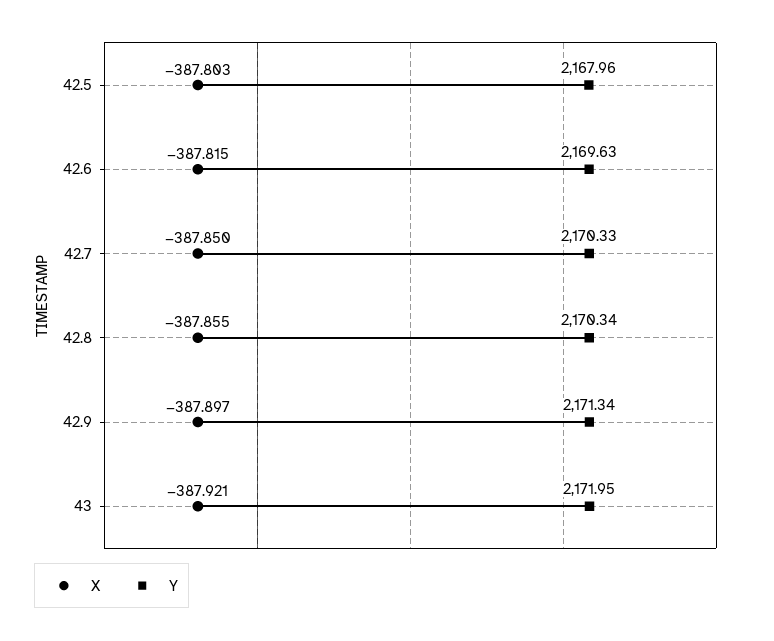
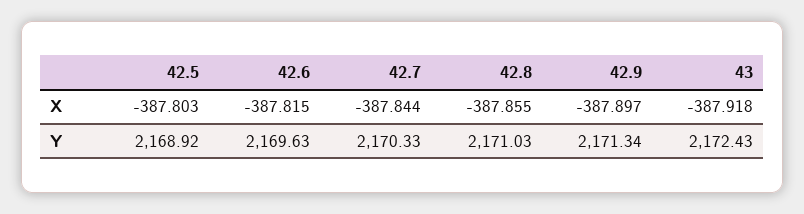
  {
    "X": {
      "42.5": -387.803,
      "42.6": -387.815,
-     "42.7": -387.85,
+     "42.7": -387.844,
      "42.8": -387.855,
      "42.9": -387.897,
-     "43": -387.921
+     "43": -387.918
    },
    "Y": {
-     "42.5": 2167.96,
+     "42.5": 2168.92,
      "42.6": 2169.63,
      "42.7": 2170.33,
-     "42.8": 2170.34,
+     "42.8": 2171.03,
      "42.9": 2171.34,
-     "43": 2171.95
+     "43": 2172.43
    }
  }

